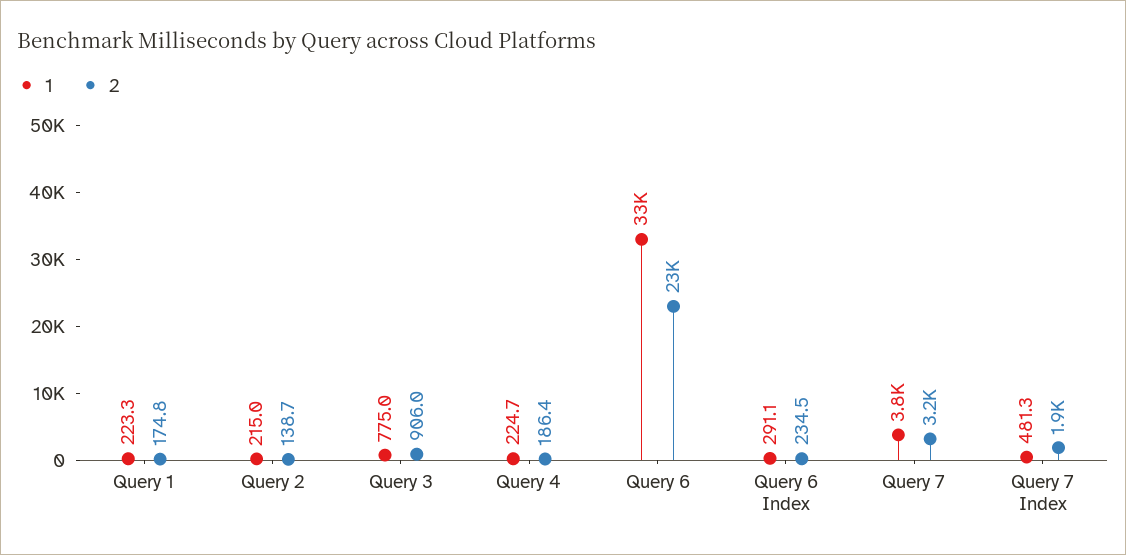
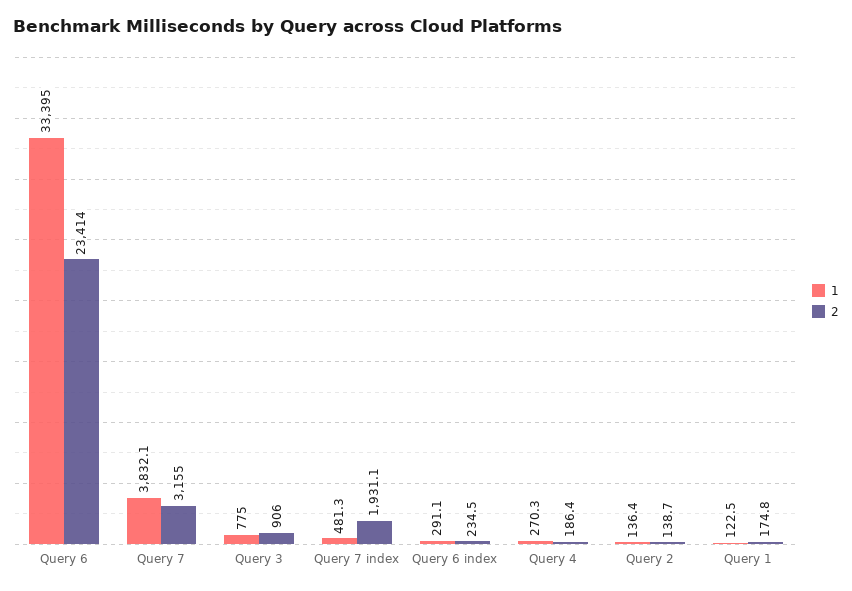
  {
    "1": {
-     "Query 1": 223.3,
+     "Query 1": 122.5,
-     "Query 2": 215,
+     "Query 2": 136.4,
      "Query 3": 775,
-     "Query 4": 224.7,
+     "Query 4": 270.3,
      "Query 6": 33395,
      "Query 6 Index": 291.1,
      "Query 7": 3832.1,
      "Query 7 Index": 481.3
    },
    "2": {
      "Query 1": 174.8,
      "Query 2": 138.7,
      "Query 3": 906,
      "Query 4": 186.4,
      "Query 6": 23414,
      "Query 6 Index": 234.5,
      "Query 7": 3155,
      "Query 7 Index": 1931.1
    }
  }

